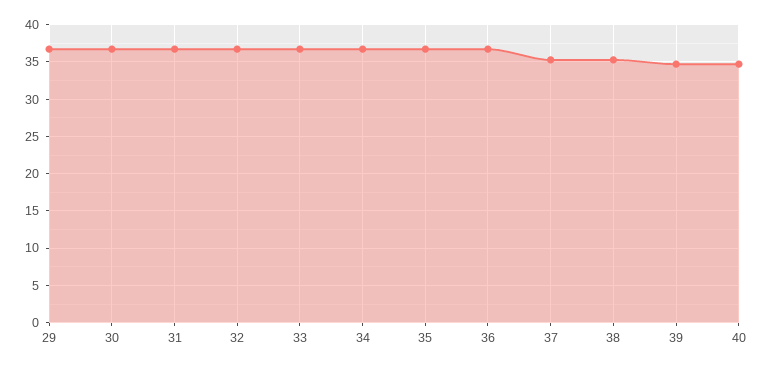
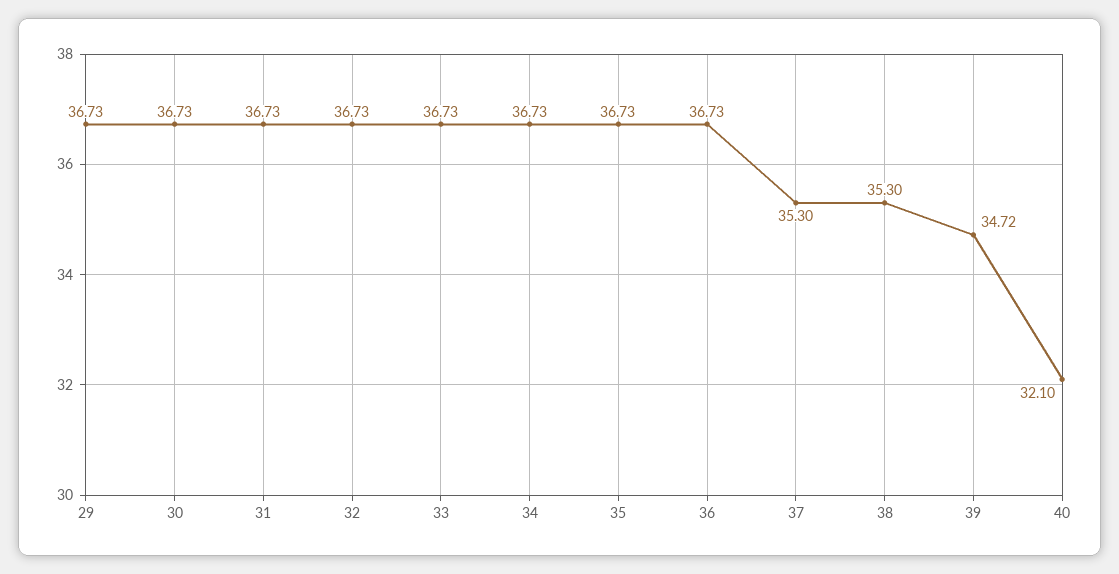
  {
    "29": 36.73,
    "30": 36.73,
    "31": 36.73,
    "32": 36.73,
    "33": 36.73,
    "34": 36.73,
    "35": 36.73,
    "36": 36.73,
    "37": 35.3,
    "38": 35.3,
    "39": 34.72,
-   "40": 35
+   "40": 32.1
  }

